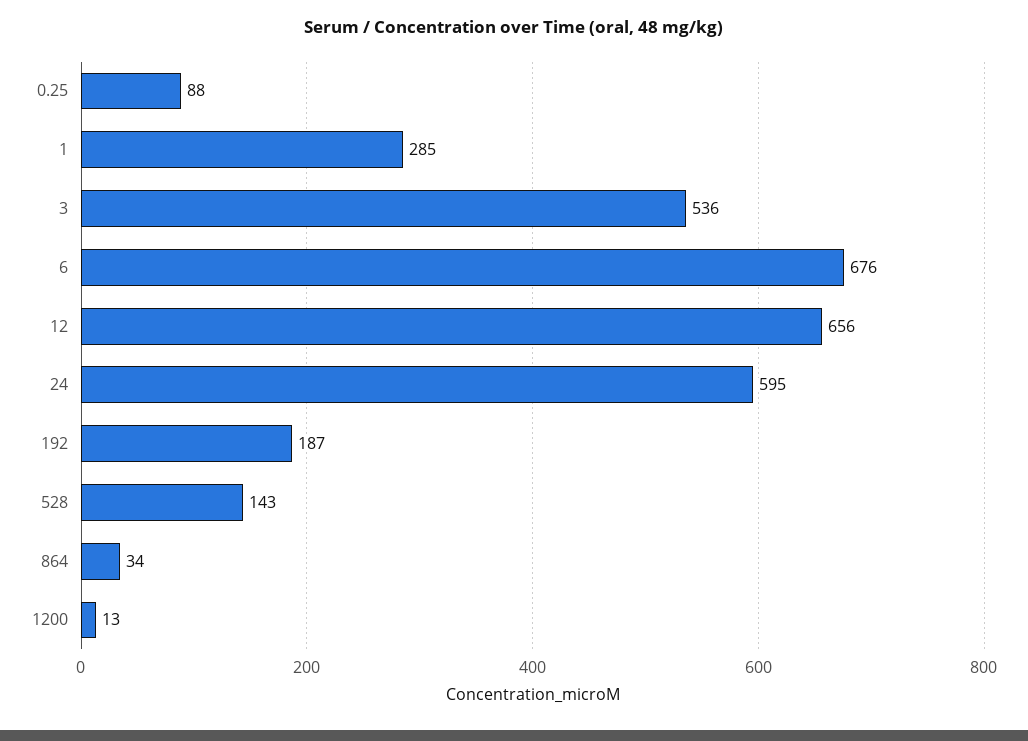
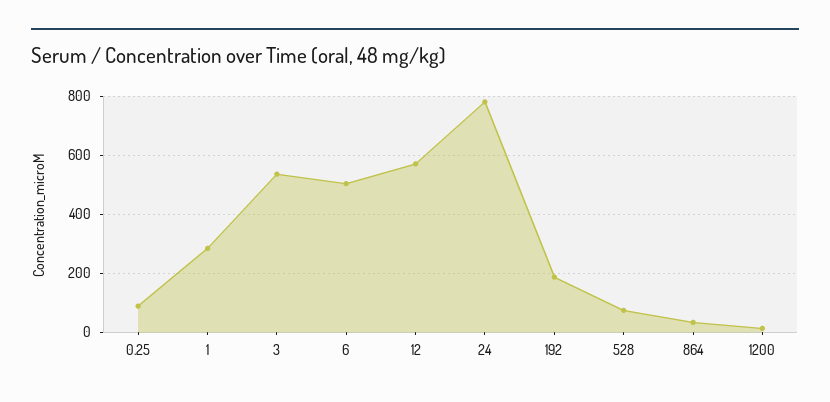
  {
    "0.25": 88,
    "1": 285,
    "3": 536,
-   "6": 676,
+   "6": 500,
-   "12": 656,
+   "12": 575,
-   "24": 595,
+   "24": 775,
    "192": 187,
-   "528": 143,
+   "528": 75,
    "864": 34,
    "1200": 13
  }

